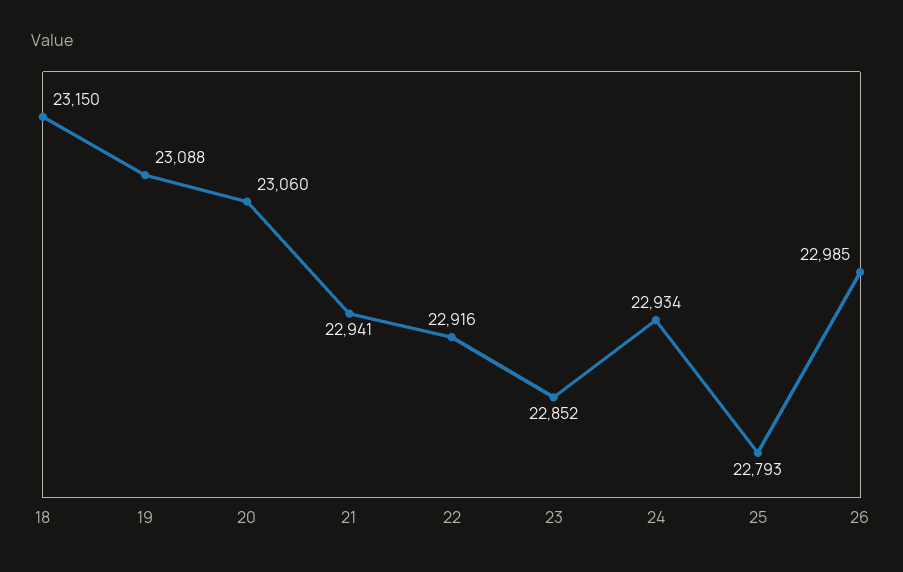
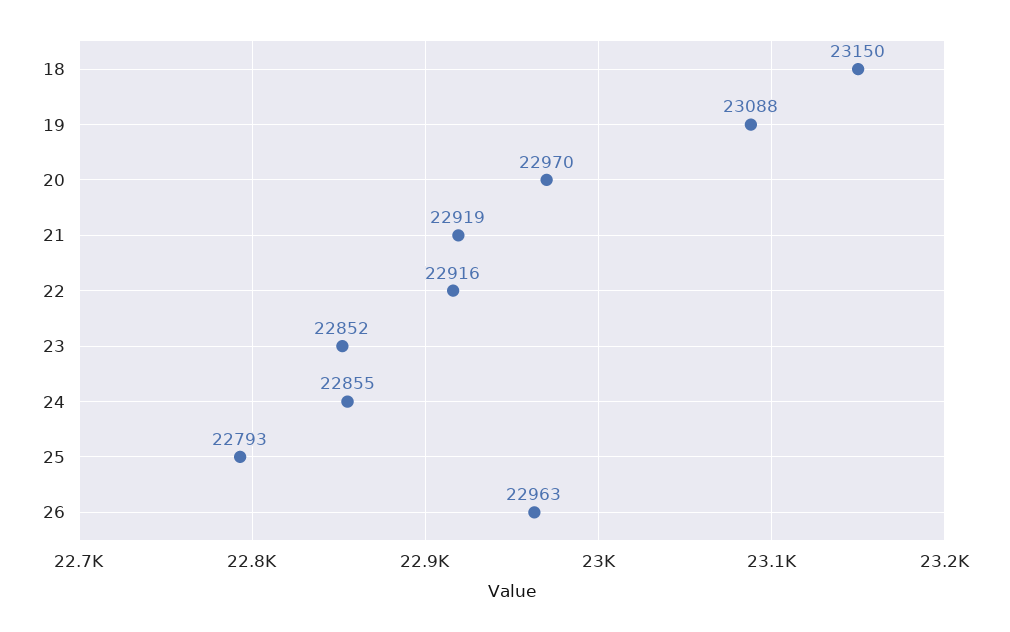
  {
    "18": 23150,
    "19": 23088,
-   "20": 23060,
+   "20": 22970,
-   "21": 22941,
+   "21": 22919,
    "22": 22916,
    "23": 22852,
-   "24": 22934,
+   "24": 22855,
    "25": 22793,
-   "26": 22985
+   "26": 22963
  }

